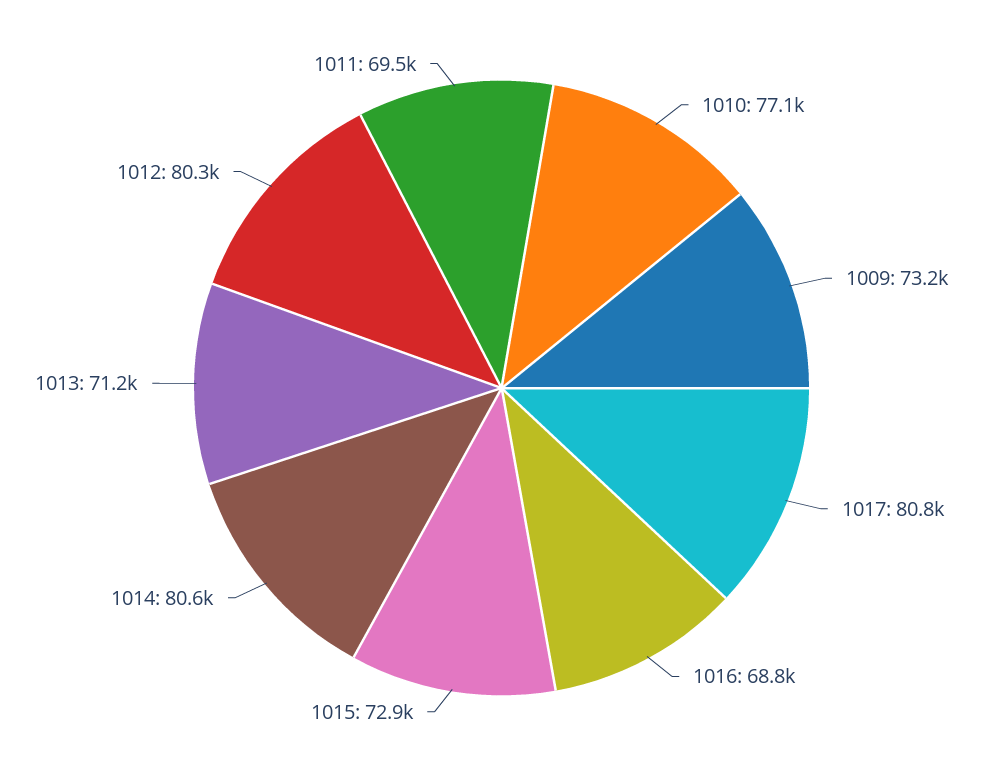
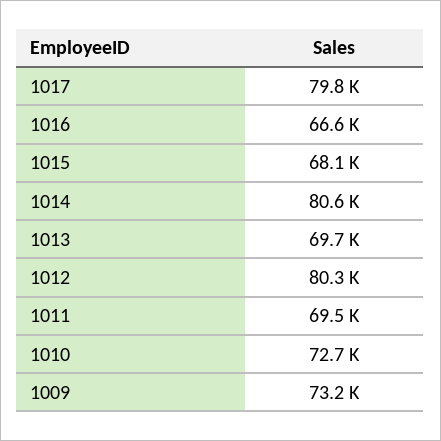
  {
-   "1010": 77100,
+   "1010": 72700,
    "1009": 73200,
-   "1017": 80800,
+   "1017": 79800,
-   "1016": 68800,
+   "1016": 66600,
-   "1015": 72900,
+   "1015": 68100,
    "1014": 80600,
-   "1013": 71200,
+   "1013": 69700,
    "1012": 80300,
    "1011": 69500
  }

